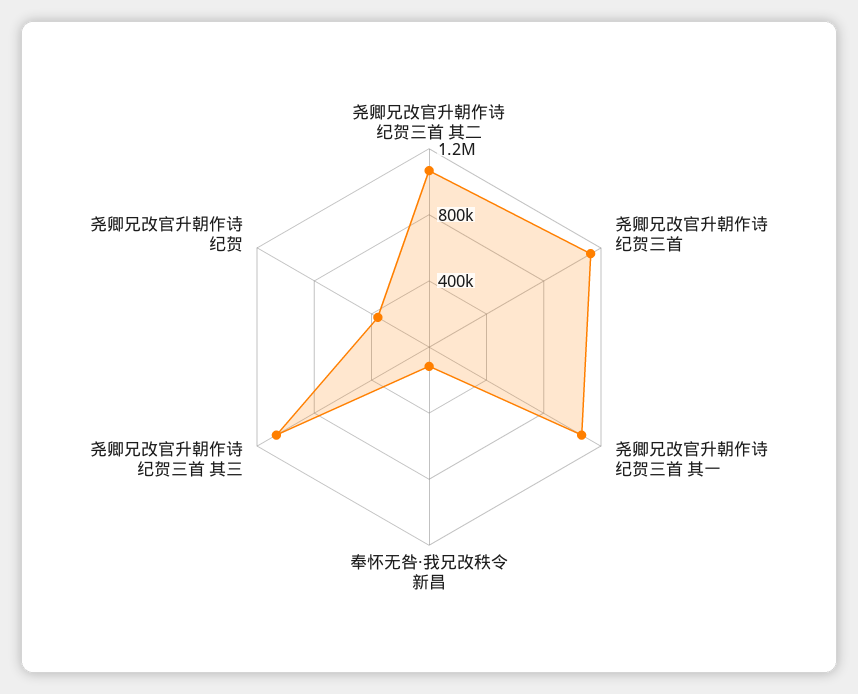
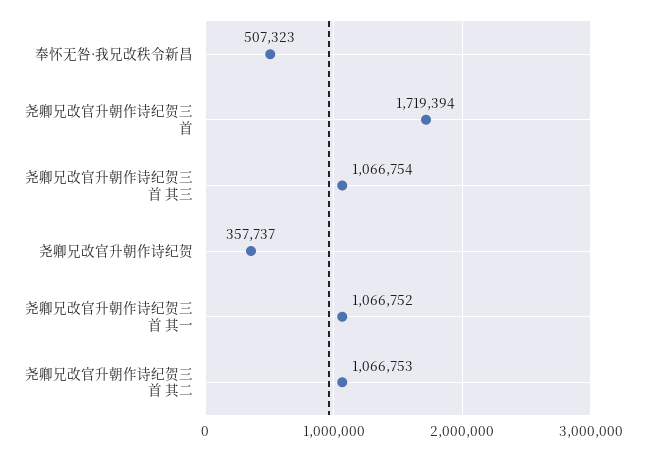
  {
    "尧卿兄改官升朝作诗纪贺三首 其二": 1066753,
-   "尧卿兄改官升朝作诗纪贺三首": 1100000,
+   "尧卿兄改官升朝作诗纪贺三首": 1719394,
    "尧卿兄改官升朝作诗纪贺三首 其一": 1066752,
-   "奉怀无咎·我兄改秩令新昌": 100000,
+   "奉怀无咎·我兄改秩令新昌": 507323,
    "尧卿兄改官升朝作诗纪贺三首 其三": 1066754,
    "尧卿兄改官升朝作诗纪贺": 357737
  }

